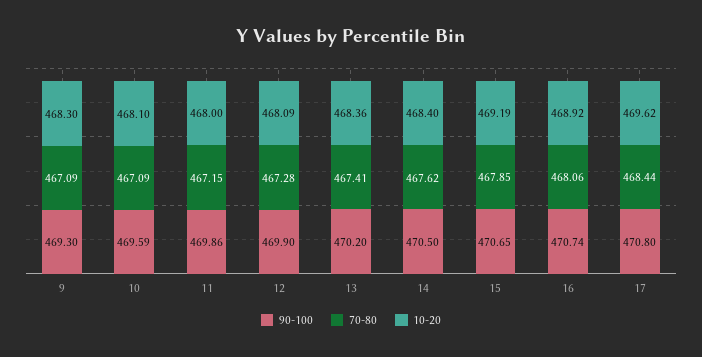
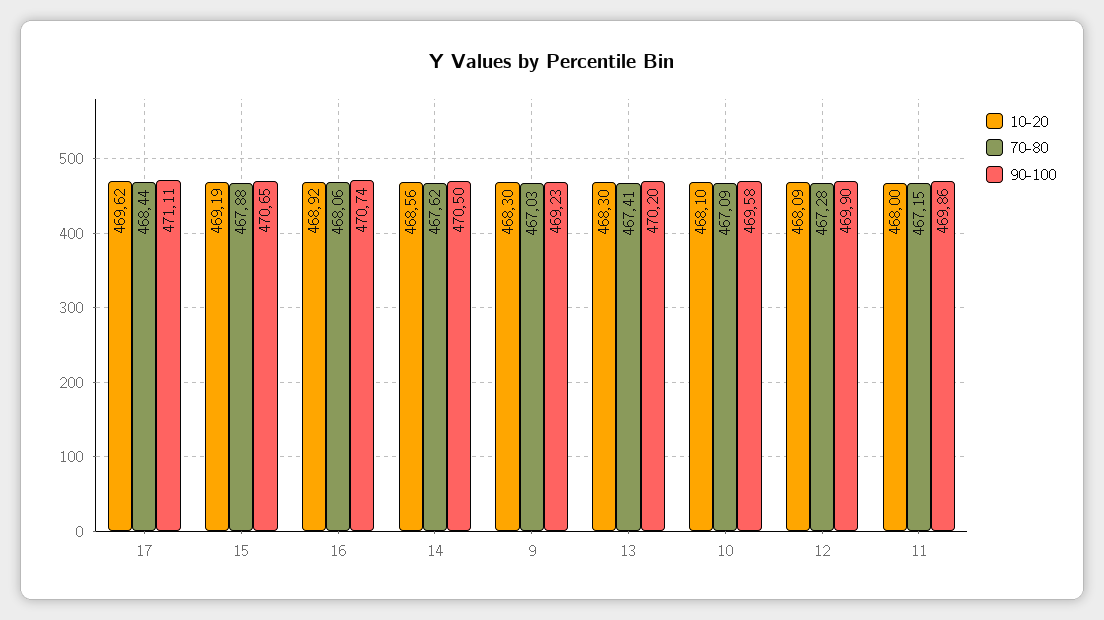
  {
    "90-100": {
-     "9": 469.3,
+     "9": 469.23,
-     "10": 469.59,
+     "10": 469.58,
      "11": 469.86,
      "12": 469.9,
      "13": 470.2,
      "14": 470.5,
      "15": 470.65,
      "16": 470.74,
-     "17": 470.8
+     "17": 471.11
    },
    "70-80": {
-     "9": 467.09,
+     "9": 467.03,
      "10": 467.09,
      "11": 467.15,
      "12": 467.28,
      "13": 467.41,
      "14": 467.62,
-     "15": 467.85,
+     "15": 467.88,
      "16": 468.06,
      "17": 468.44
    },
    "10-20": {
      "9": 468.3,
      "10": 468.1,
      "11": 468,
      "12": 468.09,
-     "13": 468.36,
+     "13": 468.3,
-     "14": 468.4,
+     "14": 468.56,
      "15": 469.19,
      "16": 468.92,
      "17": 469.62
    }
  }

